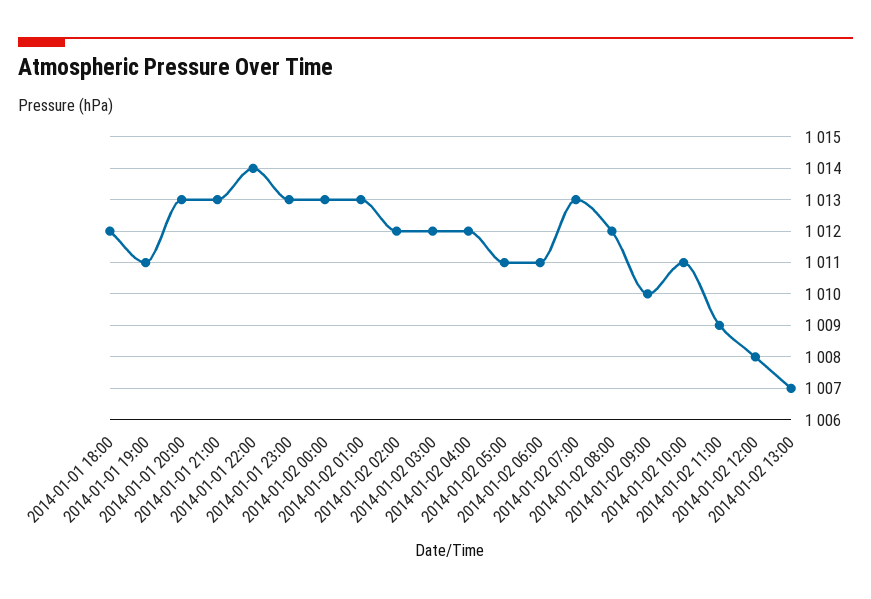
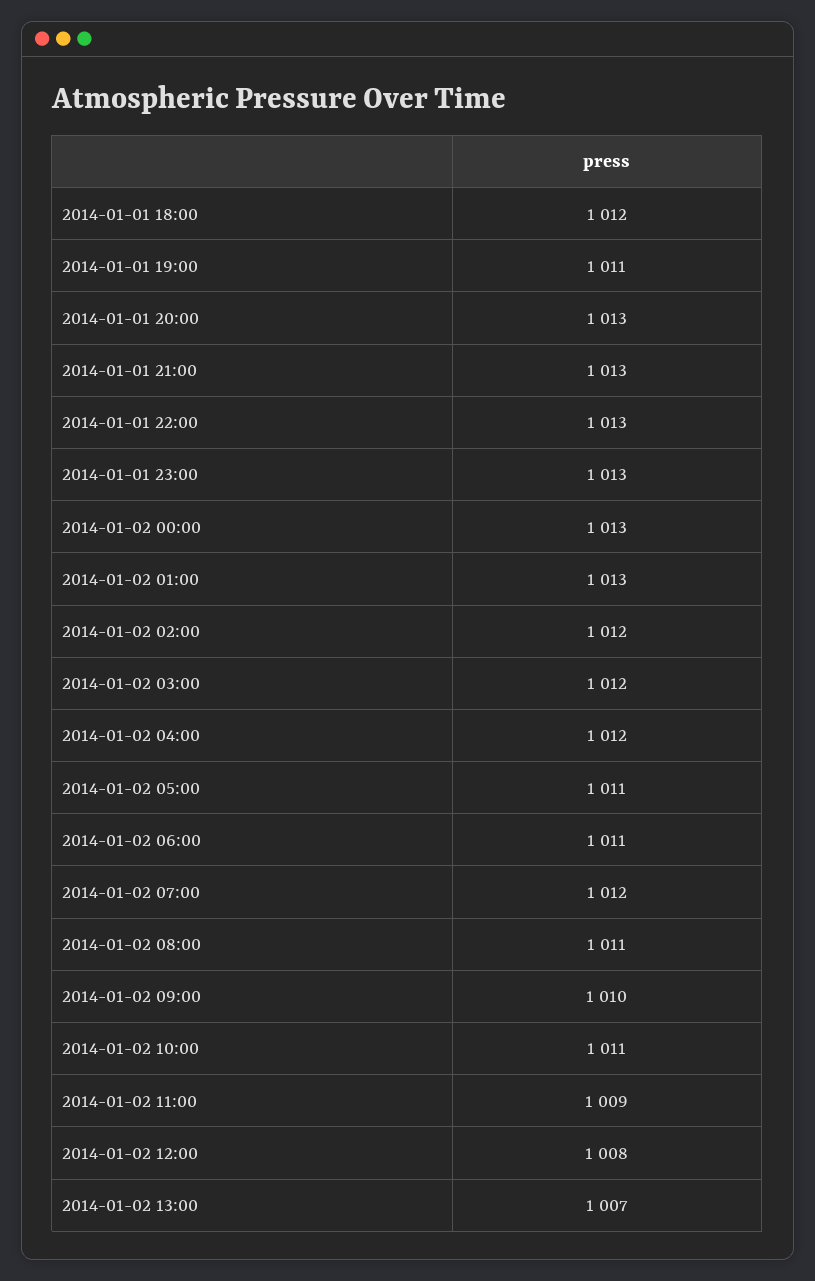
  {
    "2014-01-01 18:00": 1012,
    "2014-01-01 19:00": 1011,
    "2014-01-01 20:00": 1013,
    "2014-01-01 21:00": 1013,
-   "2014-01-01 22:00": 1014,
+   "2014-01-01 22:00": 1013,
    "2014-01-01 23:00": 1013,
    "2014-01-02 00:00": 1013,
    "2014-01-02 01:00": 1013,
    "2014-01-02 02:00": 1012,
    "2014-01-02 03:00": 1012,
    "2014-01-02 04:00": 1012,
    "2014-01-02 05:00": 1011,
    "2014-01-02 06:00": 1011,
-   "2014-01-02 07:00": 1013,
+   "2014-01-02 07:00": 1012,
-   "2014-01-02 08:00": 1012,
+   "2014-01-02 08:00": 1011,
    "2014-01-02 09:00": 1010,
    "2014-01-02 10:00": 1011,
    "2014-01-02 11:00": 1009,
    "2014-01-02 12:00": 1008,
    "2014-01-02 13:00": 1007
  }

